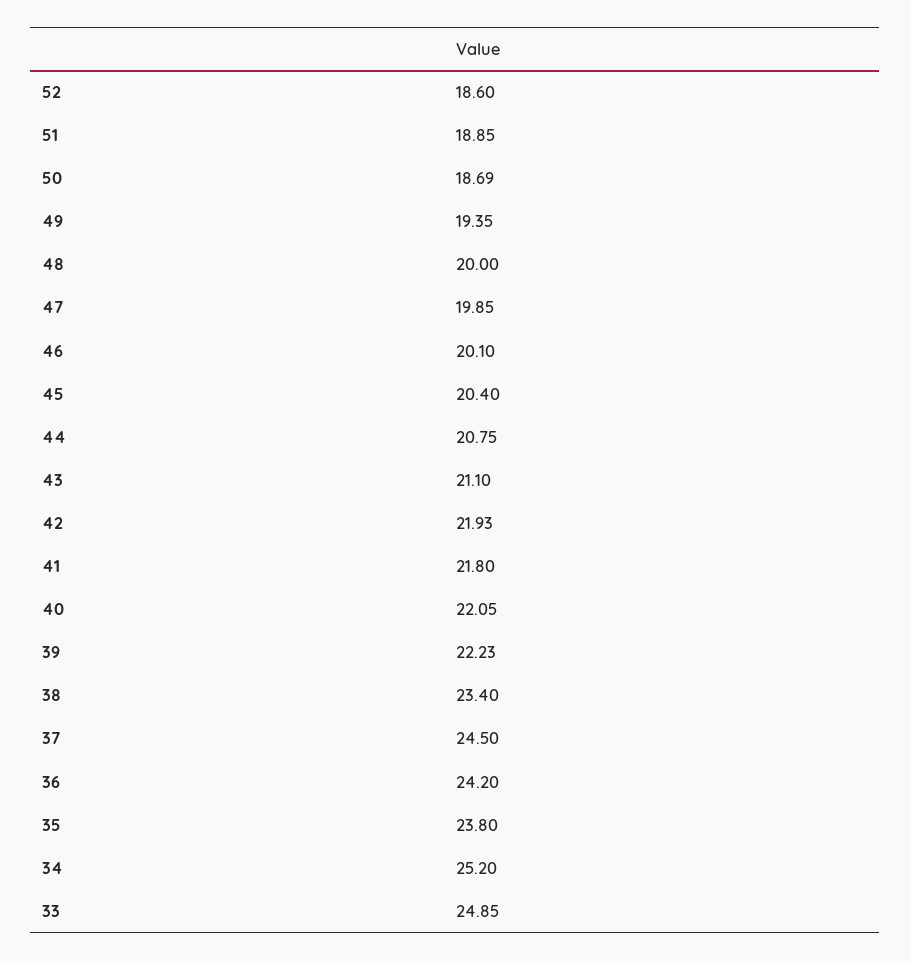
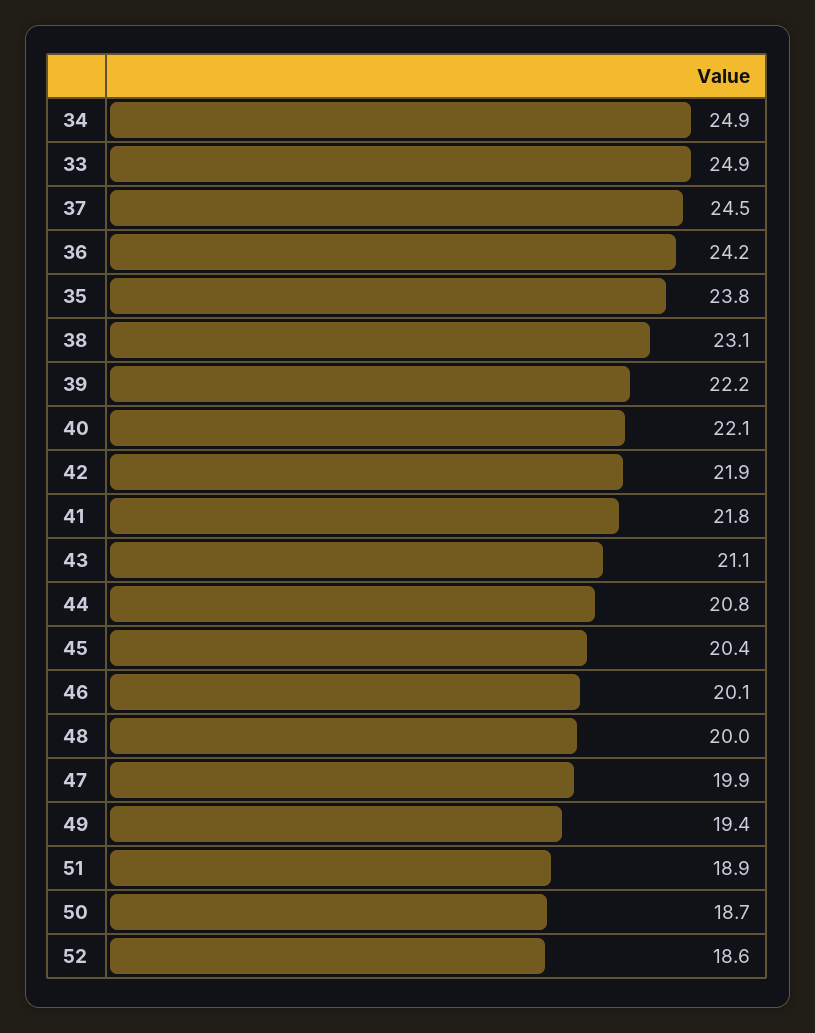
  {
    "52": 18.6,
    "51": 18.85,
    "50": 18.69,
    "49": 19.35,
    "48": 20,
    "47": 19.85,
    "46": 20.1,
    "45": 20.4,
    "44": 20.75,
    "43": 21.1,
    "42": 21.93,
    "41": 21.8,
    "40": 22.05,
    "39": 22.23,
-   "38": 23.4,
+   "38": 23.1,
    "37": 24.5,
    "36": 24.2,
    "35": 23.8,
-   "34": 25.2,
+   "34": 24.9,
    "33": 24.85
  }

